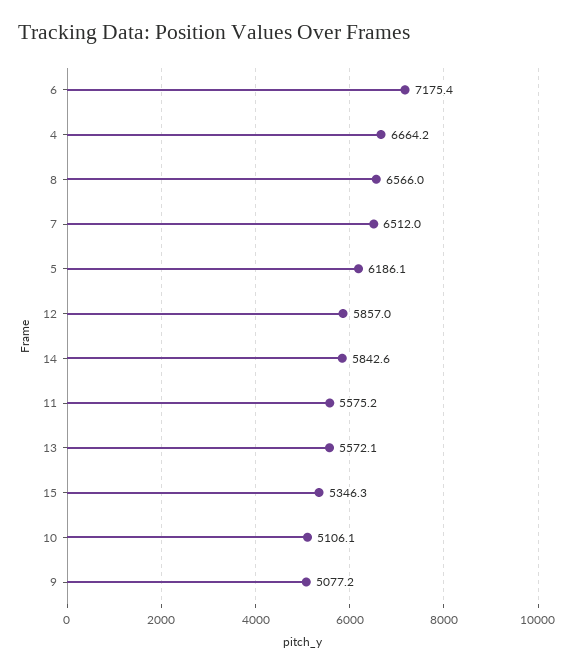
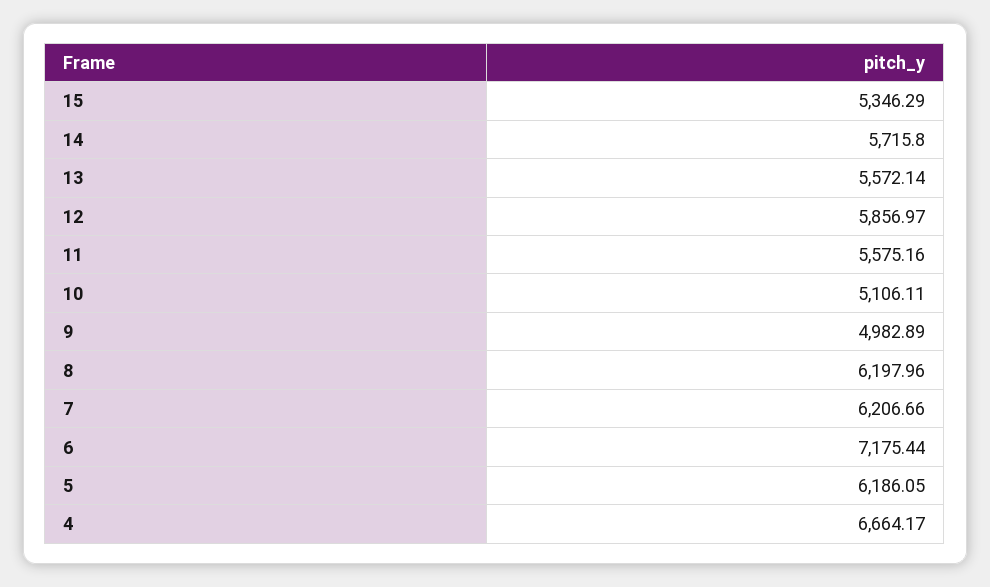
  {
    "6": 7175.44,
    "4": 6664.17,
-   "8": 6566,
+   "8": 6197.96,
-   "7": 6512,
+   "7": 6206.66,
    "5": 6186.05,
    "12": 5856.97,
-   "14": 5842.6,
+   "14": 5715.8,
    "11": 5575.16,
    "13": 5572.14,
    "15": 5346.29,
    "10": 5106.11,
-   "9": 5077.2
+   "9": 4982.89
  }

